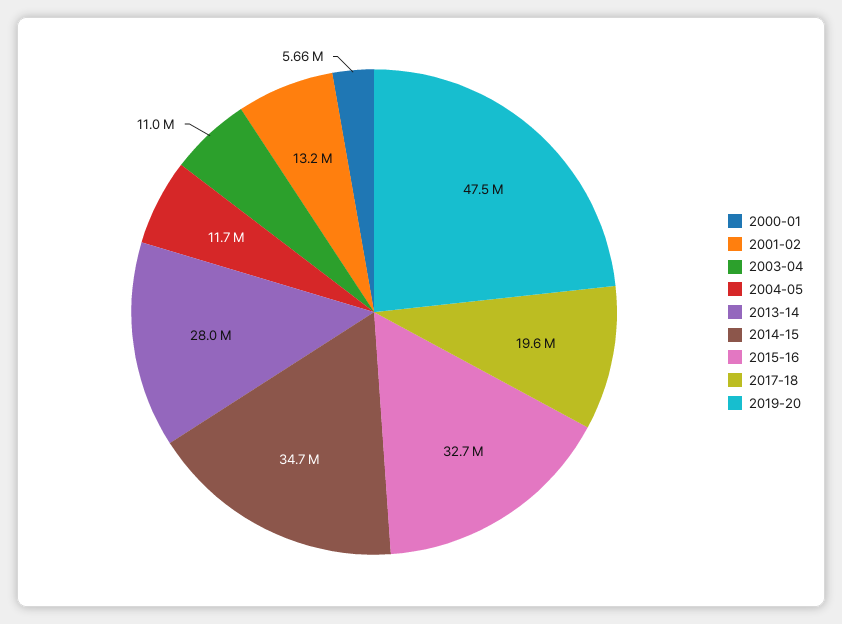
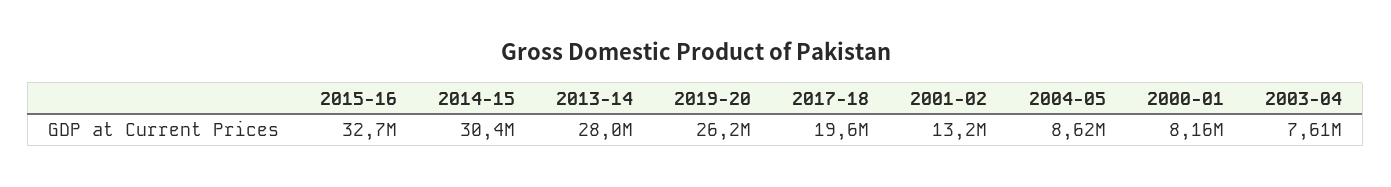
  {
-   "2000-01": 5660000,
+   "2000-01": 8160000,
    "2001-02": 13200000,
-   "2003-04": 11000000,
+   "2003-04": 7610000,
-   "2004-05": 11700000,
+   "2004-05": 8620000,
    "2013-14": 28000000,
-   "2014-15": 34700000,
+   "2014-15": 30400000,
    "2015-16": 32700000,
    "2017-18": 19600000,
-   "2019-20": 47500000
+   "2019-20": 26200000
  }

